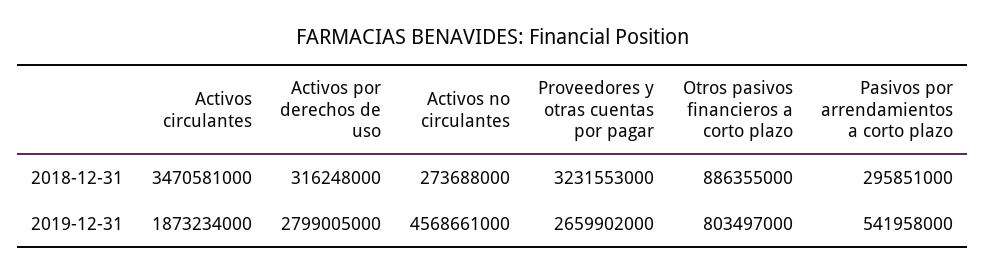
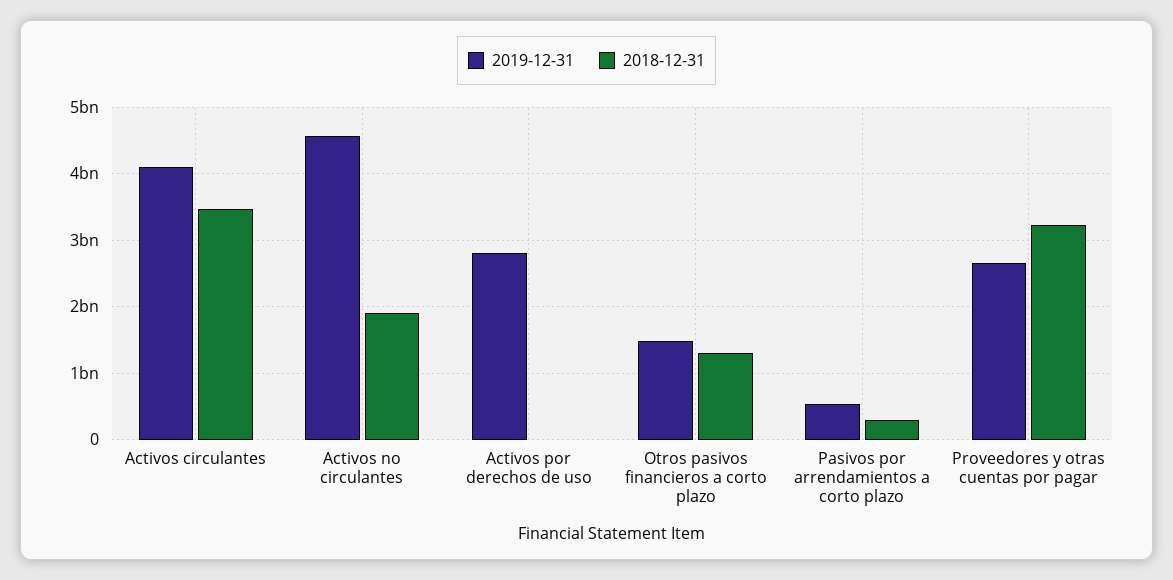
  {
    "2018-12-31": {
      "Activos circulantes": 3470581000,
-     "Activos por derechos de uso": 316248000,
+     "Activos por derechos de uso": 0,
-     "Activos no circulantes": 273688000,
+     "Activos no circulantes": 1900000000,
      "Proveedores y otras cuentas por pagar": 3231553000,
-     "Otros pasivos financieros a corto plazo": 886355000,
+     "Otros pasivos financieros a corto plazo": 1300000000,
      "Pasivos por arrendamientos a corto plazo": 295851000
    },
    "2019-12-31": {
-     "Activos circulantes": 1873234000,
+     "Activos circulantes": 4100000000,
      "Activos por derechos de uso": 2799005000,
      "Activos no circulantes": 4568661000,
      "Proveedores y otras cuentas por pagar": 2659902000,
-     "Otros pasivos financieros a corto plazo": 803497000,
+     "Otros pasivos financieros a corto plazo": 1500000000,
      "Pasivos por arrendamientos a corto plazo": 541958000
    }
  }

